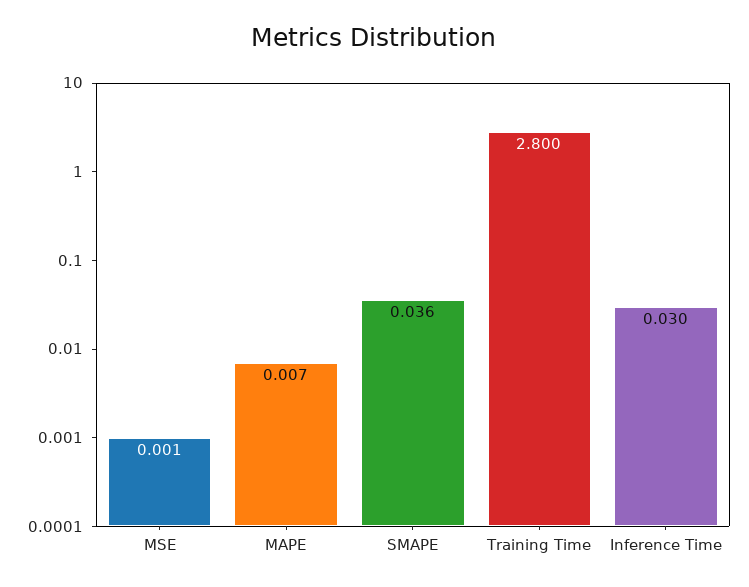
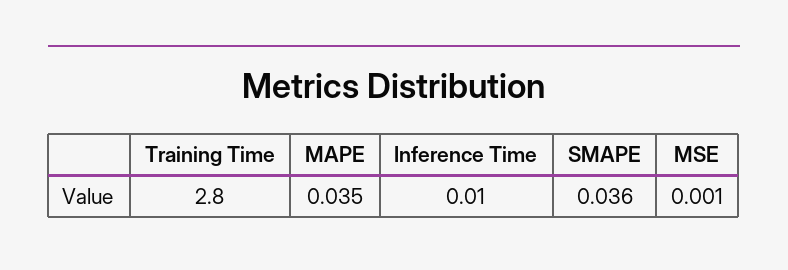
  {
    "MSE": 0.001,
-   "MAPE": 0.007,
+   "MAPE": 0.035,
    "SMAPE": 0.036,
    "Training Time": 2.8,
-   "Inference Time": 0.03
+   "Inference Time": 0.01
  }

